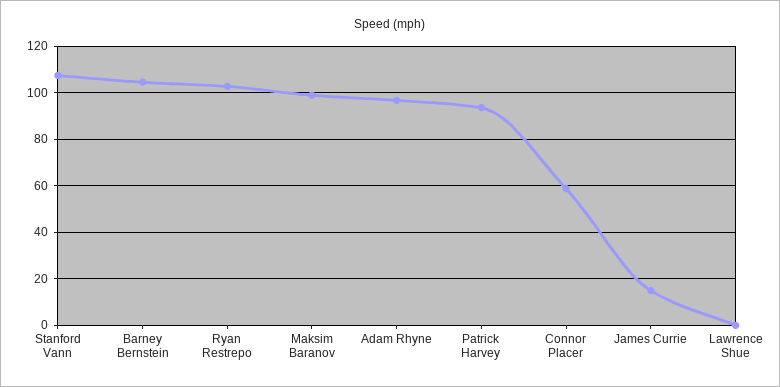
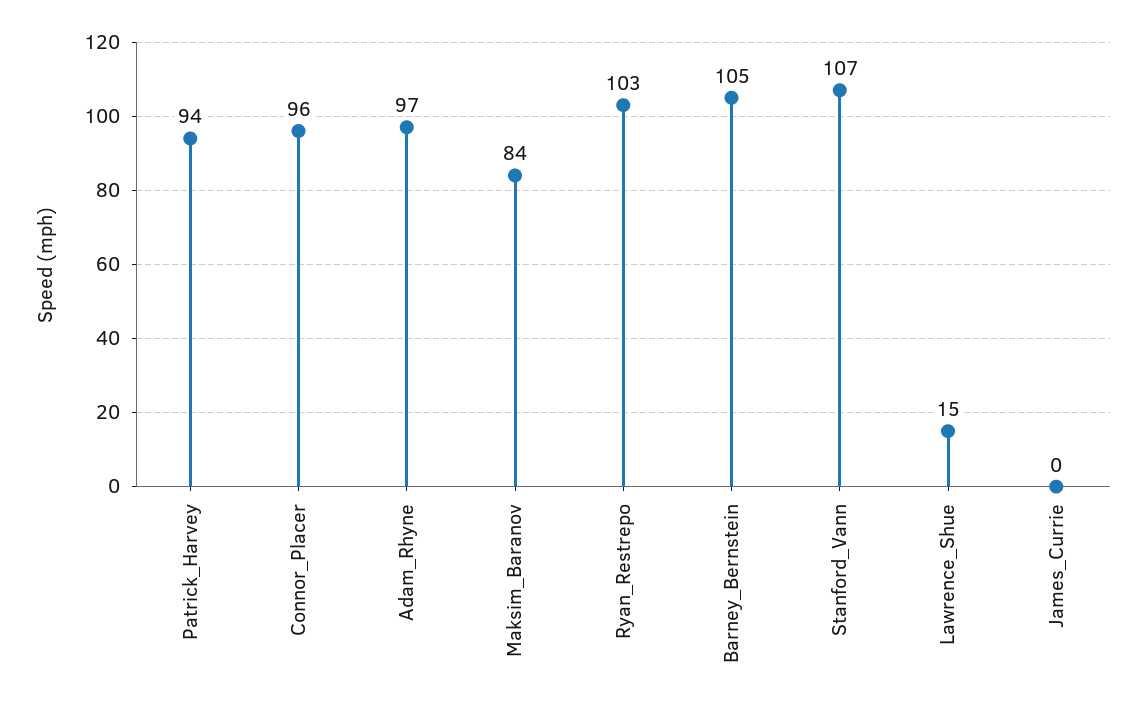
  {
    "Stanford Vann": 107,
    "Barney Bernstein": 105,
    "Ryan Restrepo": 103,
-   "Maksim Baranov": 100,
+   "Maksim Baranov": 84,
    "Adam Rhyne": 97,
    "Patrick Harvey": 94,
-   "Connor Placer": 60,
+   "Connor Placer": 96,
-   "James Currie": 15,
+   "James Currie": 0,
-   "Lawrence Shue": 0
+   "Lawrence Shue": 15
  }

